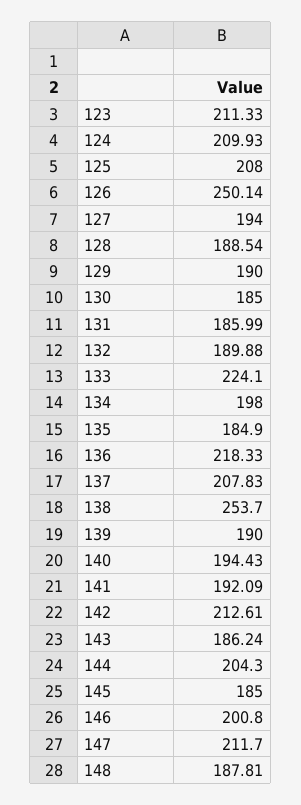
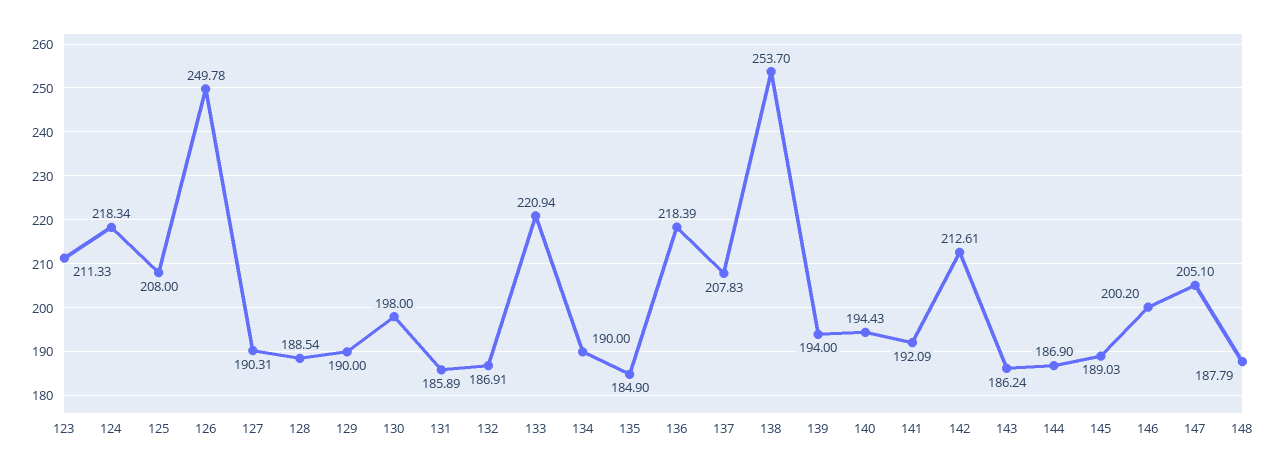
  {
    "123": 211.33,
-   "124": 209.93,
+   "124": 218.34,
    "125": 208,
-   "126": 250.14,
+   "126": 249.78,
-   "127": 194,
+   "127": 190.31,
    "128": 188.54,
    "129": 190,
-   "130": 185,
+   "130": 198,
-   "131": 185.99,
+   "131": 185.89,
-   "132": 189.88,
+   "132": 186.91,
-   "133": 224.1,
+   "133": 220.94,
-   "134": 198,
+   "134": 190,
    "135": 184.9,
-   "136": 218.33,
+   "136": 218.39,
    "137": 207.83,
    "138": 253.7,
-   "139": 190,
+   "139": 194,
    "140": 194.43,
    "141": 192.09,
    "142": 212.61,
    "143": 186.24,
-   "144": 204.3,
+   "144": 186.9,
-   "145": 185,
+   "145": 189.03,
-   "146": 200.8,
+   "146": 200.2,
-   "147": 211.7,
+   "147": 205.1,
-   "148": 187.81
+   "148": 187.79
  }

